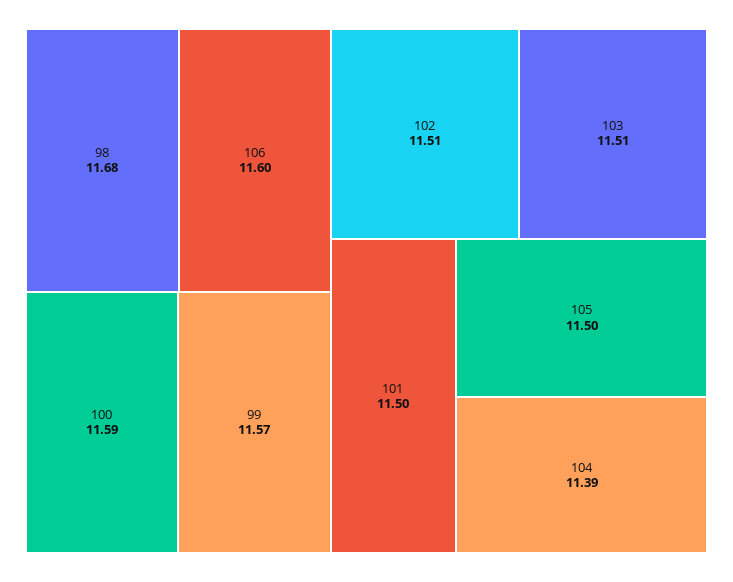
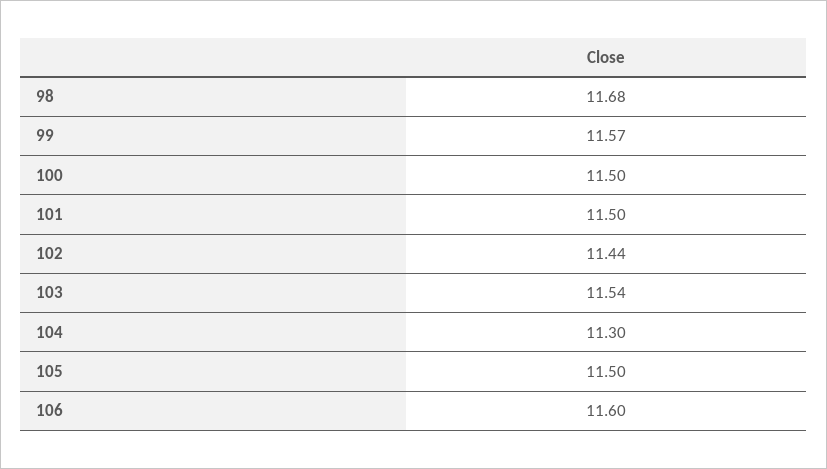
  {
    "98": 11.68,
    "106": 11.6,
-   "100": 11.59,
+   "100": 11.5,
    "99": 11.57,
-   "102": 11.51,
+   "102": 11.44,
-   "103": 11.51,
+   "103": 11.54,
    "101": 11.5,
    "105": 11.5,
-   "104": 11.39
+   "104": 11.3
  }

